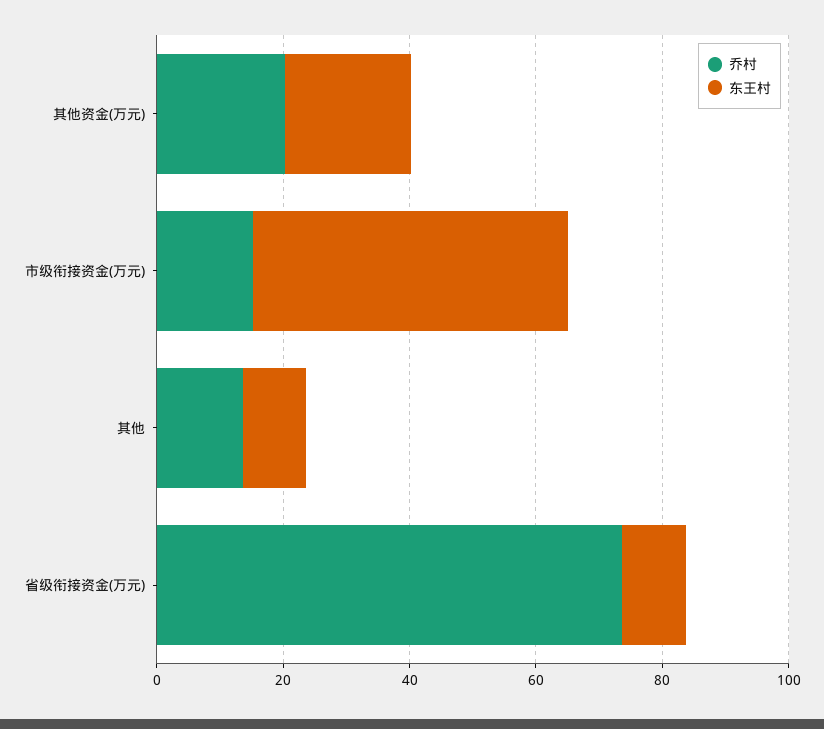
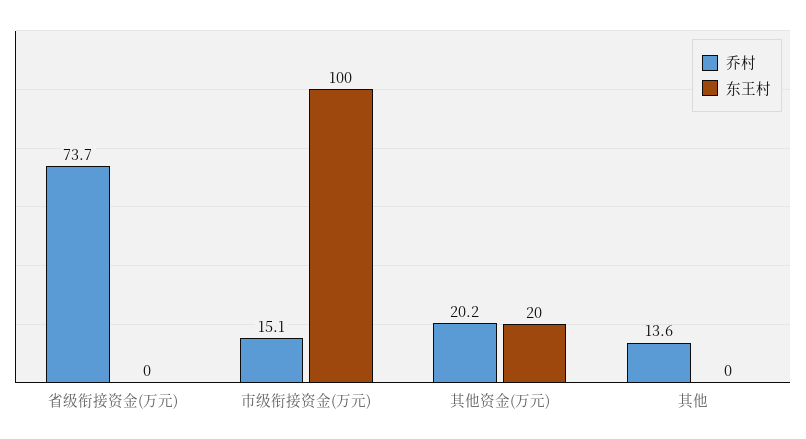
  {
    "乔村": {
      "其他资金(万元)": 20.2,
      "市级衔接资金(万元)": 15.1,
      "其他": 13.6,
      "省级衔接资金(万元)": 73.7
    },
    "东王村": {
      "其他资金(万元)": 20,
-     "市级衔接资金(万元)": 50,
+     "市级衔接资金(万元)": 100,
-     "其他": 10,
+     "其他": 0,
-     "省级衔接资金(万元)": 10
+     "省级衔接资金(万元)": 0
    }
  }

